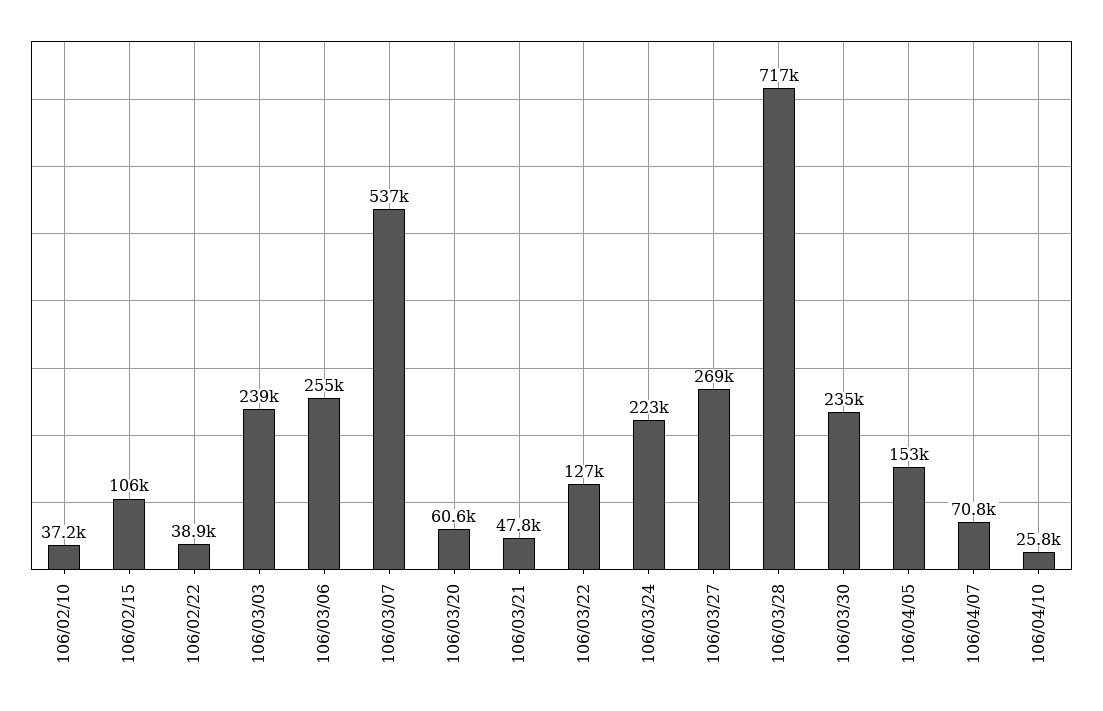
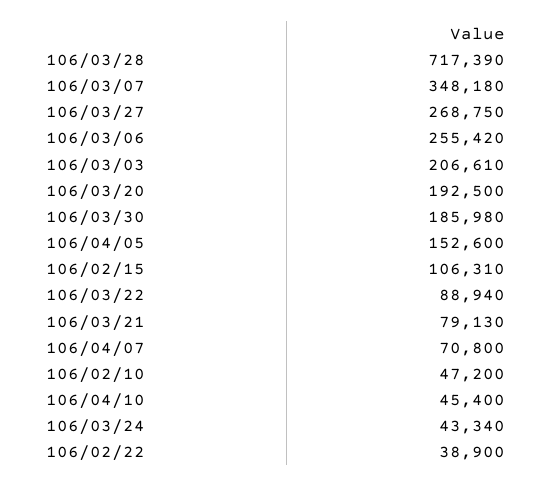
  {
-   "106/02/10": 37200,
+   "106/02/10": 47200,
    "106/02/15": 106310,
    "106/02/22": 38900,
-   "106/03/03": 239000,
+   "106/03/03": 206610,
    "106/03/06": 255420,
-   "106/03/07": 537000,
+   "106/03/07": 348180,
-   "106/03/20": 60600,
+   "106/03/20": 192500,
-   "106/03/21": 47800,
+   "106/03/21": 79130,
-   "106/03/22": 127000,
+   "106/03/22": 88940,
-   "106/03/24": 223000,
+   "106/03/24": 43340,
    "106/03/27": 268750,
    "106/03/28": 717390,
-   "106/03/30": 235000,
+   "106/03/30": 185980,
    "106/04/05": 152600,
    "106/04/07": 70800,
-   "106/04/10": 25800
+   "106/04/10": 45400
  }

